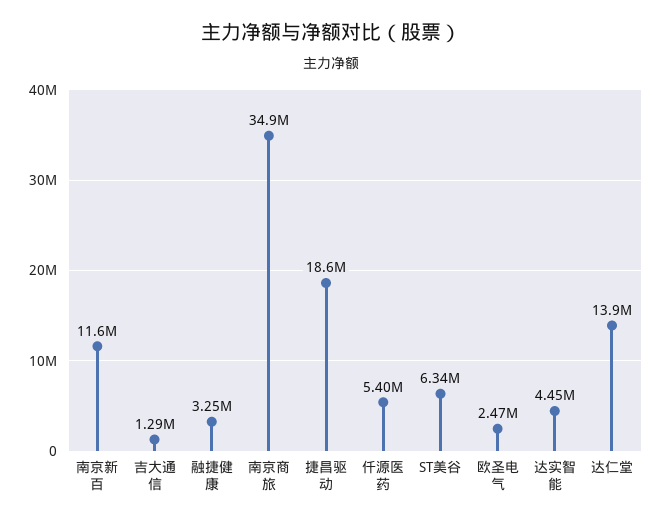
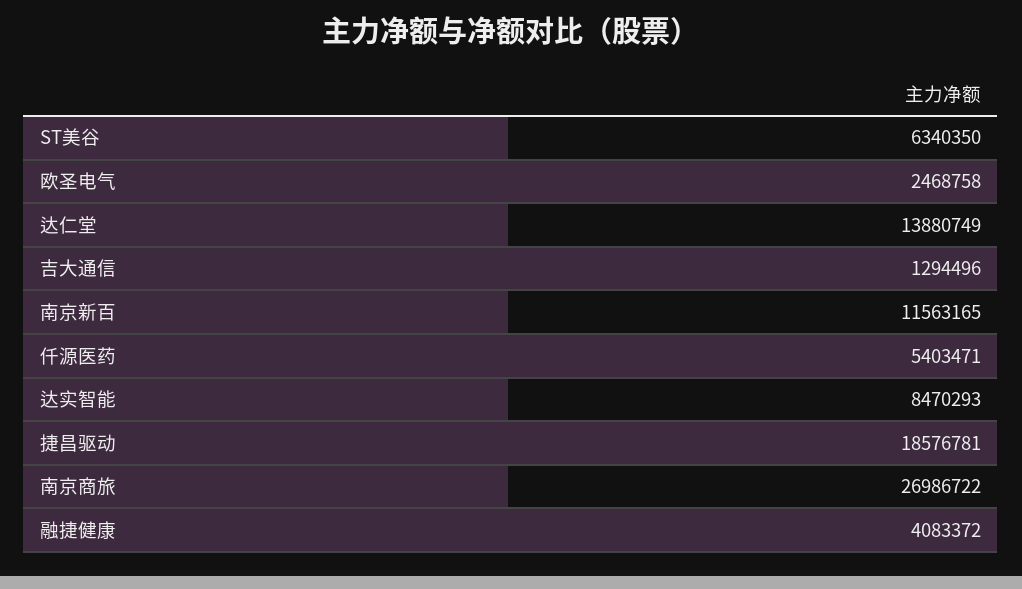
  {
    "南京新百": 11563165,
    "吉大通信": 1294496,
-   "融捷健康": 3250000,
+   "融捷健康": 4083372,
-   "南京商旅": 34900000,
+   "南京商旅": 26986722,
    "捷昌驱动": 18576781,
    "仟源医药": 5403471,
    "ST美谷": 6340350,
    "欧圣电气": 2468758,
-   "达实智能": 4450000,
+   "达实智能": 8470293,
    "达仁堂": 13880749
  }

